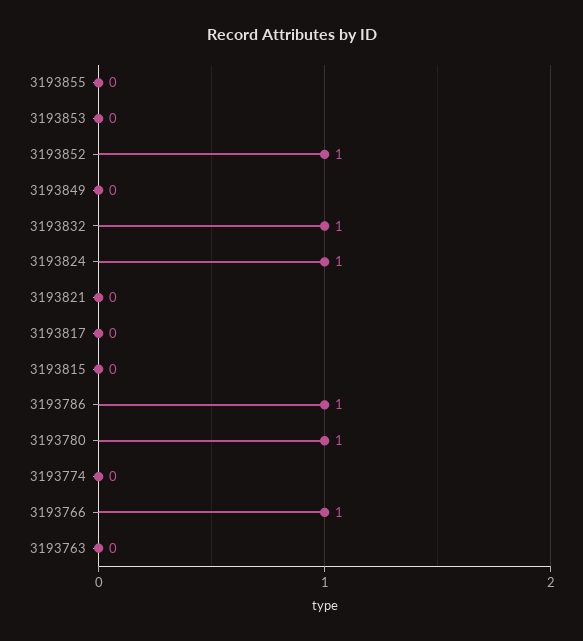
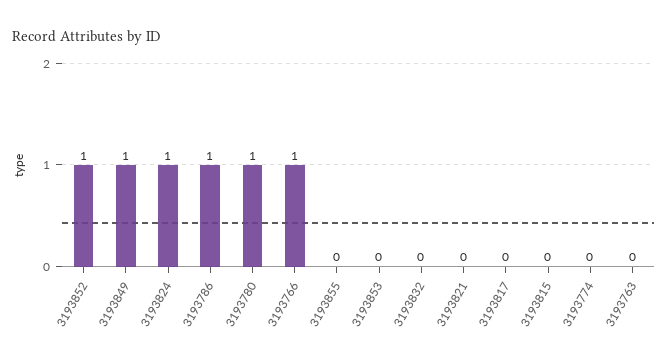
  {
    "3193855": 0,
    "3193853": 0,
    "3193852": 1,
-   "3193849": 0,
+   "3193849": 1,
-   "3193832": 1,
+   "3193832": 0,
    "3193824": 1,
    "3193821": 0,
    "3193817": 0,
    "3193815": 0,
    "3193786": 1,
    "3193780": 1,
    "3193774": 0,
    "3193766": 1,
    "3193763": 0
  }

